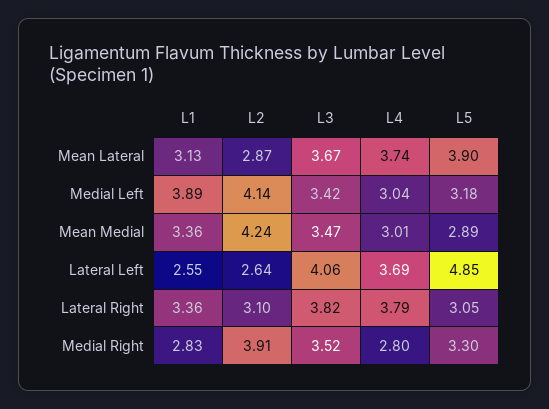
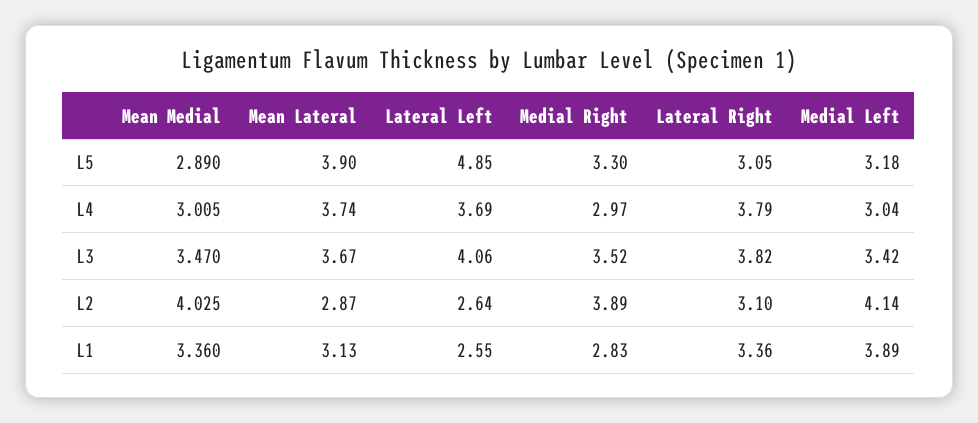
  {
    "L1": {
      "Mean Lateral": 3.13,
      "Medial Left": 3.89,
      "Mean Medial": 3.36,
      "Lateral Left": 2.55,
      "Lateral Right": 3.36,
      "Medial Right": 2.83
    },
    "L2": {
      "Mean Lateral": 2.87,
      "Medial Left": 4.14,
-     "Mean Medial": 4.24,
+     "Mean Medial": 4.025,
      "Lateral Left": 2.64,
      "Lateral Right": 3.1,
-     "Medial Right": 3.91
+     "Medial Right": 3.89
    },
    "L3": {
      "Mean Lateral": 3.67,
      "Medial Left": 3.42,
      "Mean Medial": 3.47,
      "Lateral Left": 4.06,
      "Lateral Right": 3.82,
      "Medial Right": 3.52
    },
    "L4": {
      "Mean Lateral": 3.74,
      "Medial Left": 3.04,
      "Mean Medial": 3.005,
      "Lateral Left": 3.69,
      "Lateral Right": 3.79,
-     "Medial Right": 2.8
+     "Medial Right": 2.97
    },
    "L5": {
      "Mean Lateral": 3.9,
      "Medial Left": 3.18,
      "Mean Medial": 2.89,
      "Lateral Left": 4.85,
      "Lateral Right": 3.05,
      "Medial Right": 3.3
    }
  }

